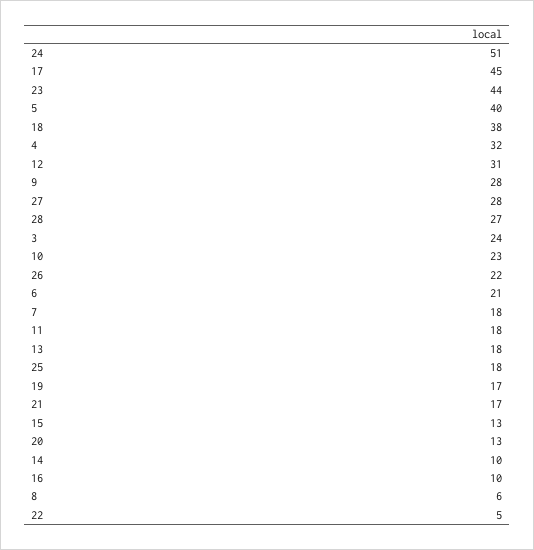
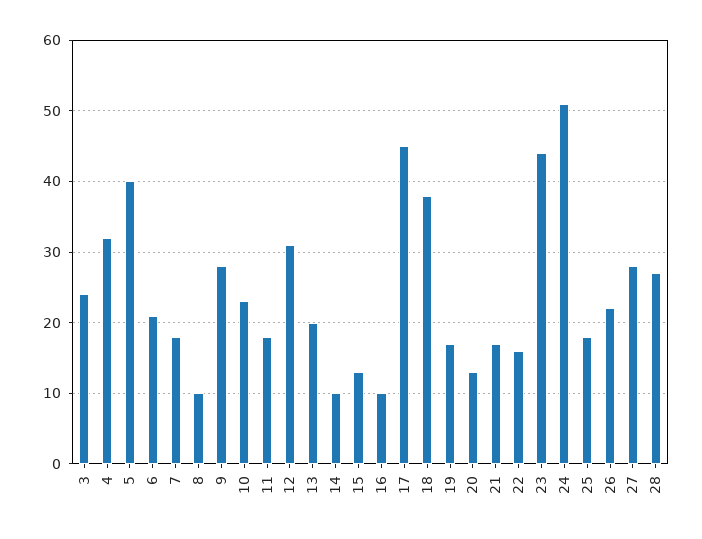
  {
    "24": 51,
    "17": 45,
    "23": 44,
    "5": 40,
    "18": 38,
    "4": 32,
    "12": 31,
    "9": 28,
    "27": 28,
    "28": 27,
    "3": 24,
    "10": 23,
    "26": 22,
    "6": 21,
    "7": 18,
    "11": 18,
-   "13": 18,
+   "13": 20,
    "25": 18,
    "19": 17,
    "21": 17,
    "15": 13,
    "20": 13,
    "14": 10,
    "16": 10,
-   "8": 6,
+   "8": 10,
-   "22": 5
+   "22": 16
  }

